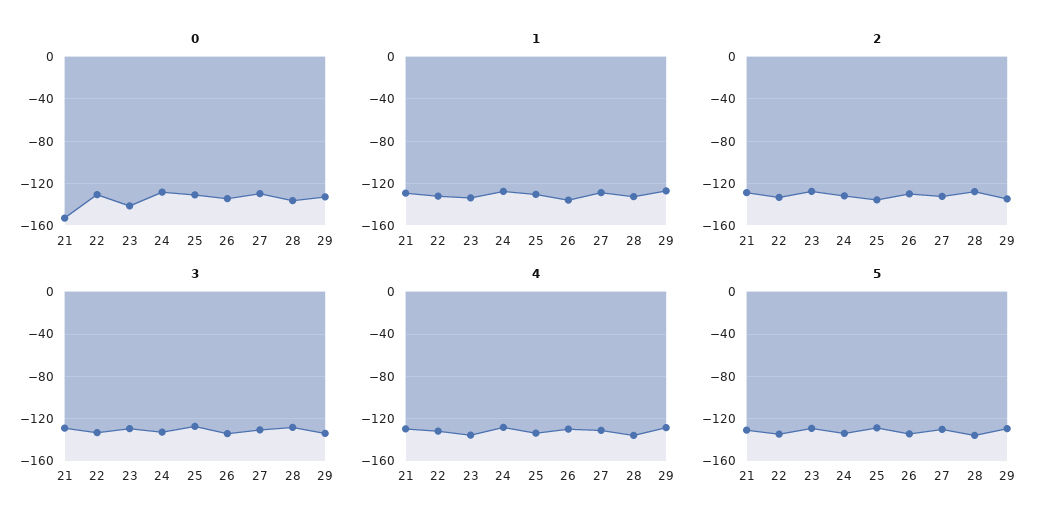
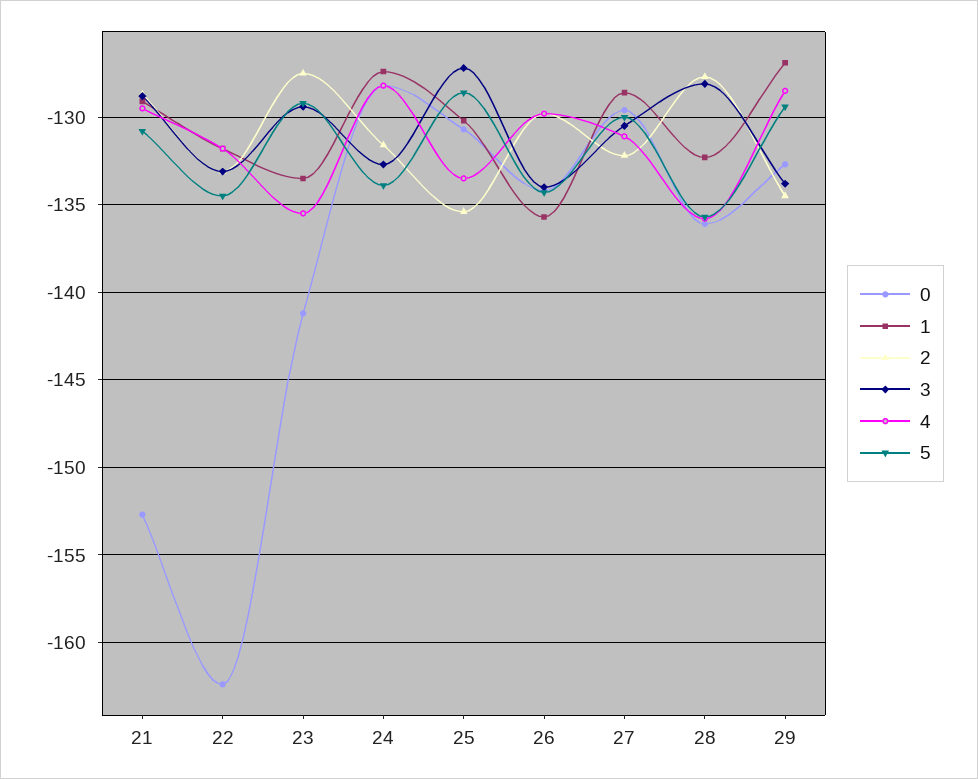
  {
    "0": {
      "21": -152.5,
-     "22": -130,
+     "22": -162.5,
      "23": -141,
      "24": -128,
      "25": -130.5,
      "26": -134,
      "27": -129.5,
      "28": -136,
      "29": -132.5
    },
    "1": {
      "21": -129,
      "22": -132,
      "23": -133.5,
      "24": -127.5,
      "25": -130,
      "26": -135.5,
      "27": -128.5,
      "28": -132.5,
      "29": -127
    },
    "2": {
      "21": -128.5,
      "22": -133,
      "23": -127.5,
      "24": -131.5,
      "25": -135.5,
      "26": -130,
      "27": -132,
      "28": -127.5,
      "29": -134.5
    },
    "3": {
      "21": -129,
      "22": -133,
      "23": -129.5,
      "24": -132.5,
      "25": -127,
      "26": -134,
      "27": -130.5,
      "28": -128,
      "29": -134
    },
    "4": {
      "21": -129.5,
      "22": -132,
      "23": -135.5,
      "24": -128,
      "25": -133.5,
      "26": -130,
      "27": -131,
      "28": -136,
      "29": -128.5
    },
    "5": {
      "21": -131,
      "22": -134.5,
      "23": -129,
      "24": -134,
      "25": -128.5,
      "26": -134.5,
      "27": -130,
      "28": -135.5,
      "29": -129.5
    }
  }

